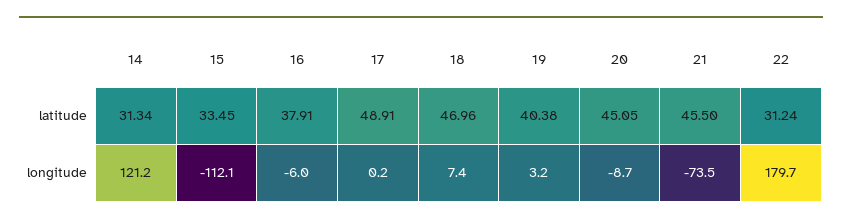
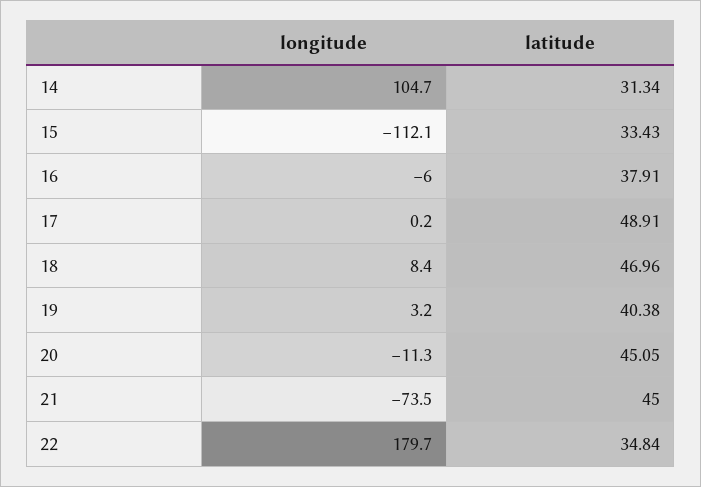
  {
    "14": {
      "latitude": 31.34,
-     "longitude": 121.2
+     "longitude": 104.7
    },
    "15": {
-     "latitude": 33.45,
+     "latitude": 33.43,
      "longitude": -112.1
    },
    "16": {
      "latitude": 37.91,
      "longitude": -6
    },
    "17": {
      "latitude": 48.91,
      "longitude": 0.2
    },
    "18": {
      "latitude": 46.96,
-     "longitude": 7.4
+     "longitude": 8.4
    },
    "19": {
      "latitude": 40.38,
      "longitude": 3.2
    },
    "20": {
      "latitude": 45.05,
-     "longitude": -8.7
+     "longitude": -11.3
    },
    "21": {
-     "latitude": 45.5,
+     "latitude": 45,
      "longitude": -73.5
    },
    "22": {
-     "latitude": 31.24,
+     "latitude": 34.84,
      "longitude": 179.7
    }
  }

